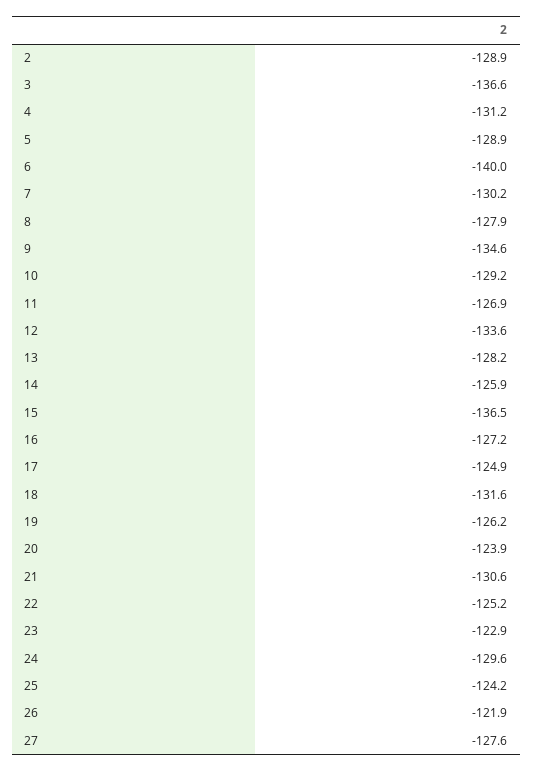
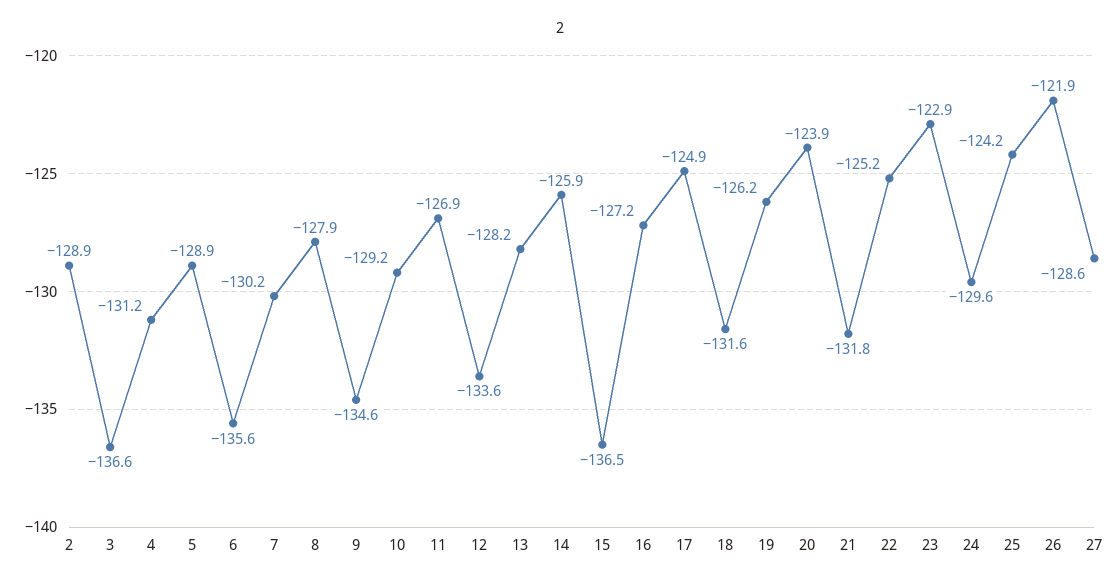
  {
    "2": -128.9,
    "3": -136.6,
    "4": -131.2,
    "5": -128.9,
-   "6": -140,
+   "6": -135.6,
    "7": -130.2,
    "8": -127.9,
    "9": -134.6,
    "10": -129.2,
    "11": -126.9,
    "12": -133.6,
    "13": -128.2,
    "14": -125.9,
    "15": -136.5,
    "16": -127.2,
    "17": -124.9,
    "18": -131.6,
    "19": -126.2,
    "20": -123.9,
-   "21": -130.6,
+   "21": -131.8,
    "22": -125.2,
    "23": -122.9,
    "24": -129.6,
    "25": -124.2,
    "26": -121.9,
-   "27": -127.6
+   "27": -128.6
  }

